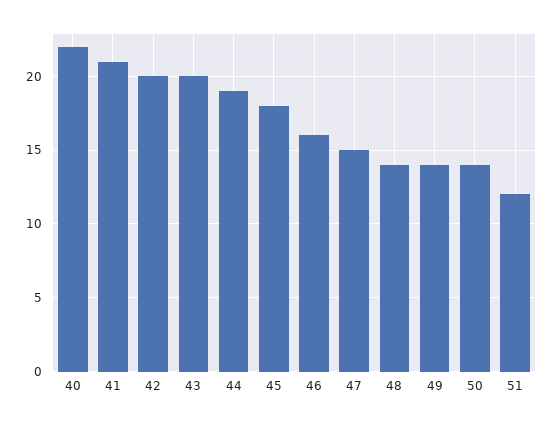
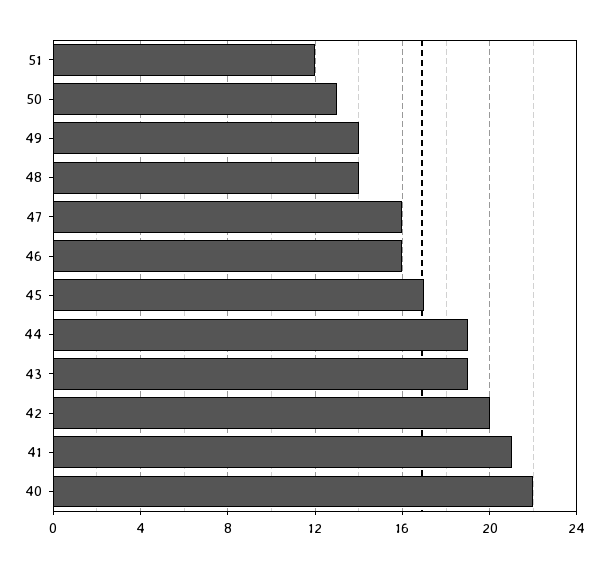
  {
    "40": 22,
    "41": 21,
    "42": 20,
-   "43": 20,
+   "43": 19,
    "44": 19,
-   "45": 18,
+   "45": 17,
    "46": 16,
-   "47": 15,
+   "47": 16,
    "48": 14,
    "49": 14,
-   "50": 14,
+   "50": 13,
    "51": 12
  }

